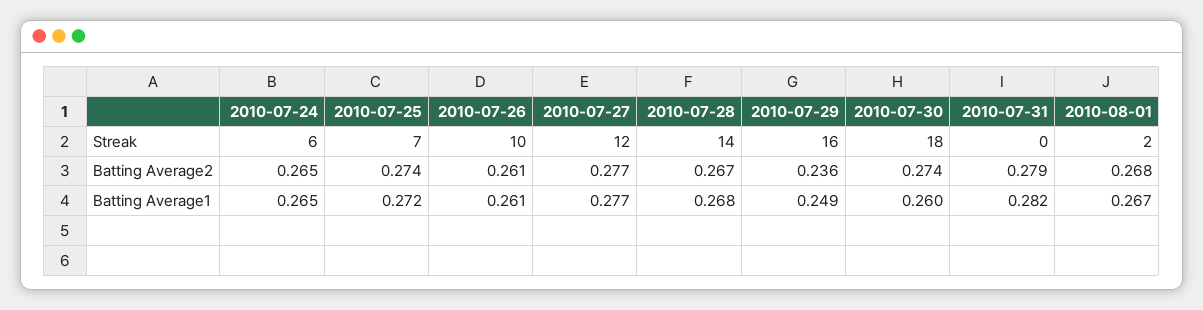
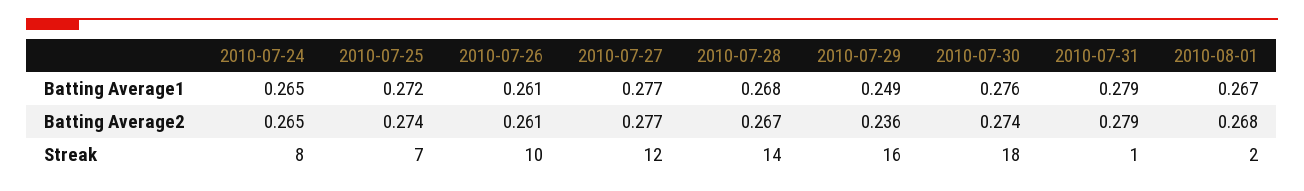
  {
    "2010-07-24": {
-     "Streak": 6,
+     "Streak": 8,
      "Batting Average2": 0.265,
      "Batting Average1": 0.265
    },
    "2010-07-25": {
      "Streak": 7,
      "Batting Average2": 0.274,
      "Batting Average1": 0.272
    },
    "2010-07-26": {
      "Streak": 10,
      "Batting Average2": 0.261,
      "Batting Average1": 0.261
    },
    "2010-07-27": {
      "Streak": 12,
      "Batting Average2": 0.277,
      "Batting Average1": 0.277
    },
    "2010-07-28": {
      "Streak": 14,
      "Batting Average2": 0.267,
      "Batting Average1": 0.268
    },
    "2010-07-29": {
      "Streak": 16,
      "Batting Average2": 0.236,
      "Batting Average1": 0.249
    },
    "2010-07-30": {
      "Streak": 18,
      "Batting Average2": 0.274,
-     "Batting Average1": 0.26
+     "Batting Average1": 0.276
    },
    "2010-07-31": {
-     "Streak": 0,
+     "Streak": 1,
      "Batting Average2": 0.279,
-     "Batting Average1": 0.282
+     "Batting Average1": 0.279
    },
    "2010-08-01": {
      "Streak": 2,
      "Batting Average2": 0.268,
      "Batting Average1": 0.267
    }
  }

